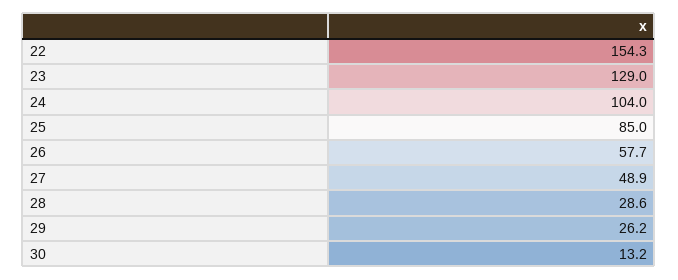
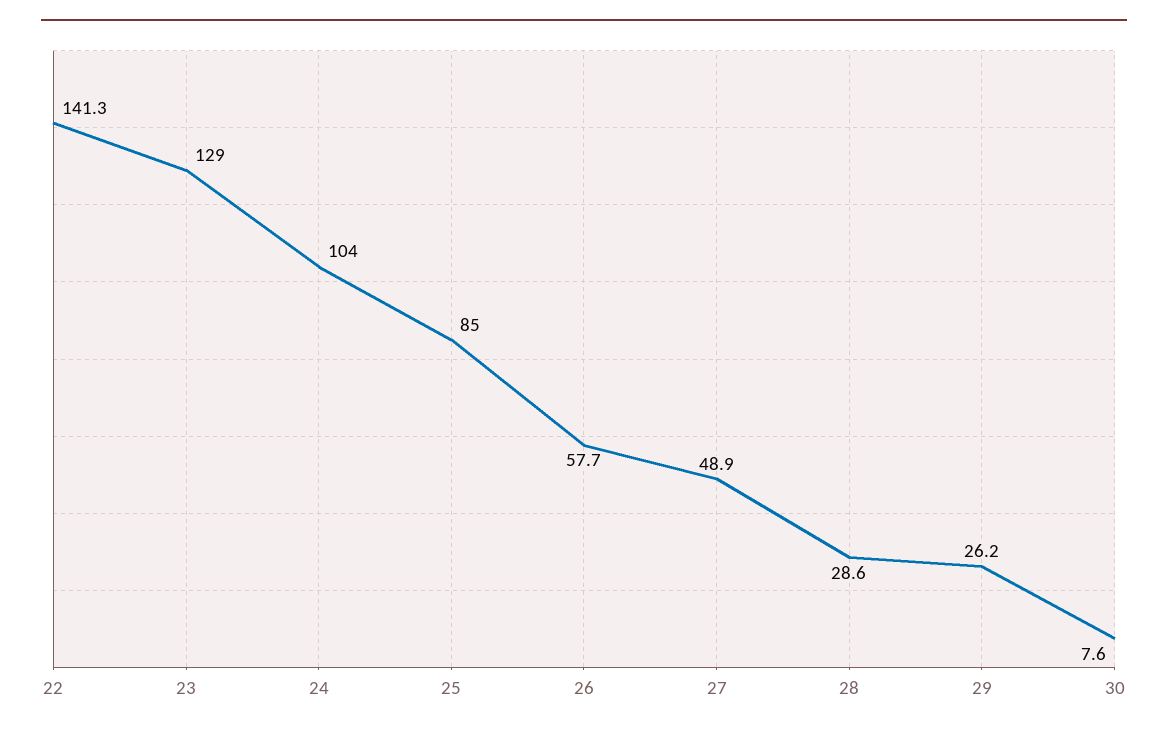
  {
-   "22": 154.3,
+   "22": 141.3,
    "23": 129,
    "24": 104,
    "25": 85,
    "26": 57.7,
    "27": 48.9,
    "28": 28.6,
    "29": 26.2,
-   "30": 13.2
+   "30": 7.6
  }

